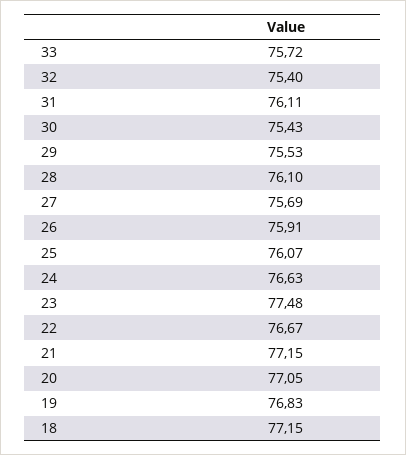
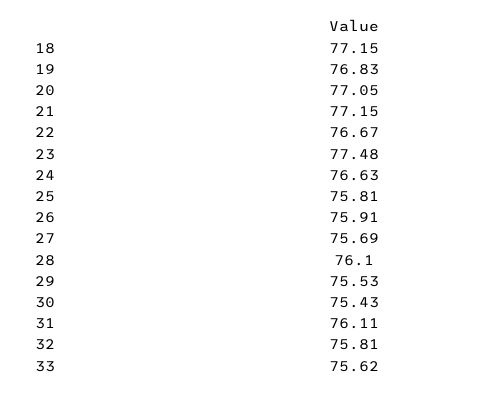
  {
-   "33": 75.72,
+   "33": 75.62,
-   "32": 75.4,
+   "32": 75.81,
    "31": 76.11,
    "30": 75.43,
    "29": 75.53,
    "28": 76.1,
    "27": 75.69,
    "26": 75.91,
-   "25": 76.07,
+   "25": 75.81,
    "24": 76.63,
    "23": 77.48,
    "22": 76.67,
    "21": 77.15,
    "20": 77.05,
    "19": 76.83,
    "18": 77.15
  }

